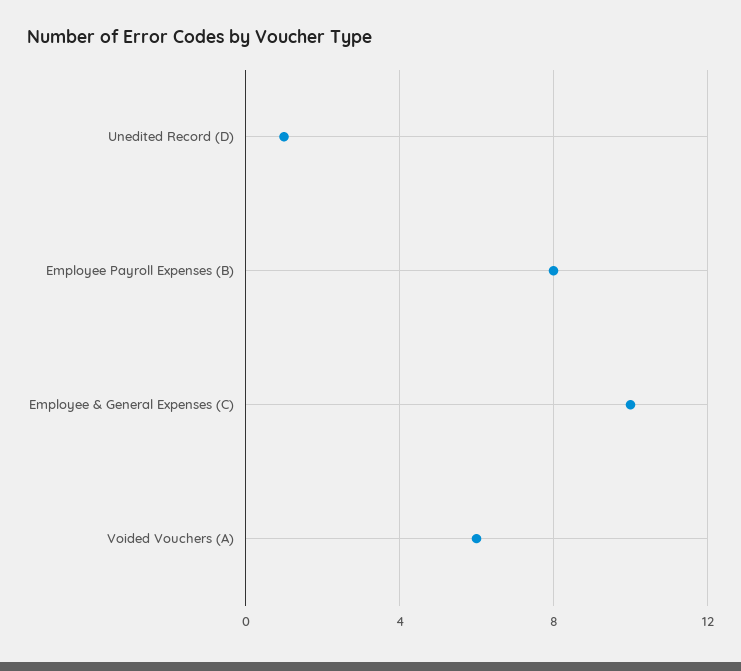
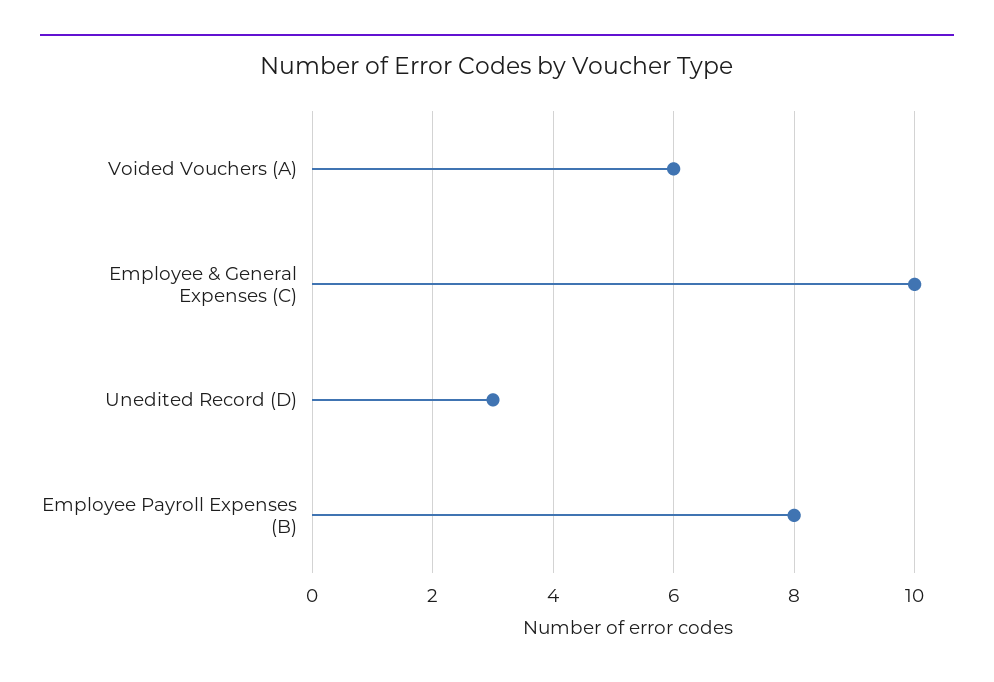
  {
-   "Unedited Record (D)": 1,
+   "Unedited Record (D)": 3,
    "Employee Payroll Expenses (B)": 8,
    "Employee & General Expenses (C)": 10,
    "Voided Vouchers (A)": 6
  }

